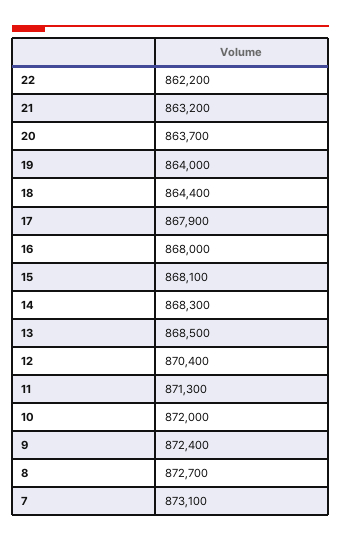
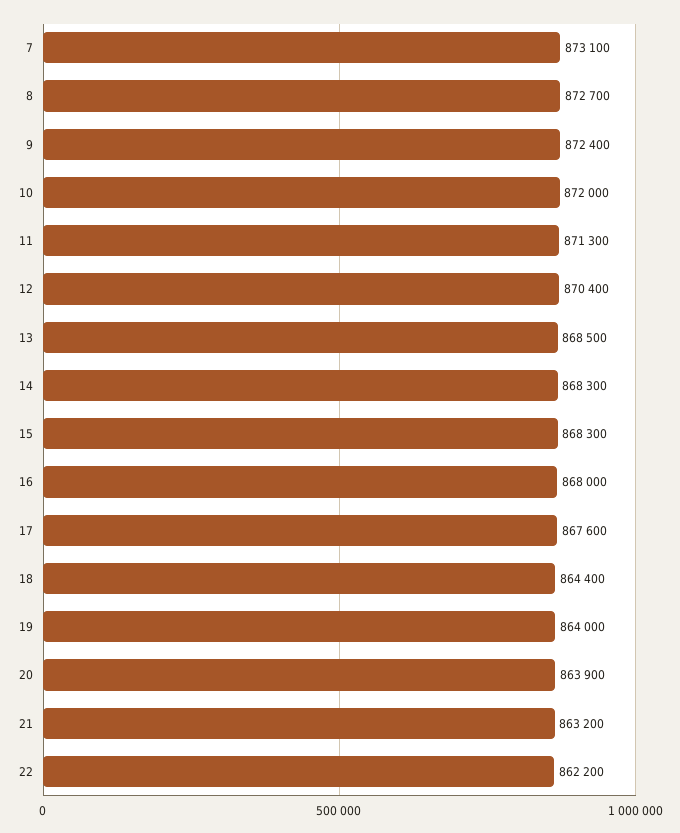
  {
    "22": 862200,
    "21": 863200,
-   "20": 863700,
+   "20": 863900,
    "19": 864000,
    "18": 864400,
-   "17": 867900,
+   "17": 867600,
    "16": 868000,
-   "15": 868100,
+   "15": 868300,
    "14": 868300,
    "13": 868500,
    "12": 870400,
    "11": 871300,
    "10": 872000,
    "9": 872400,
    "8": 872700,
    "7": 873100
  }

